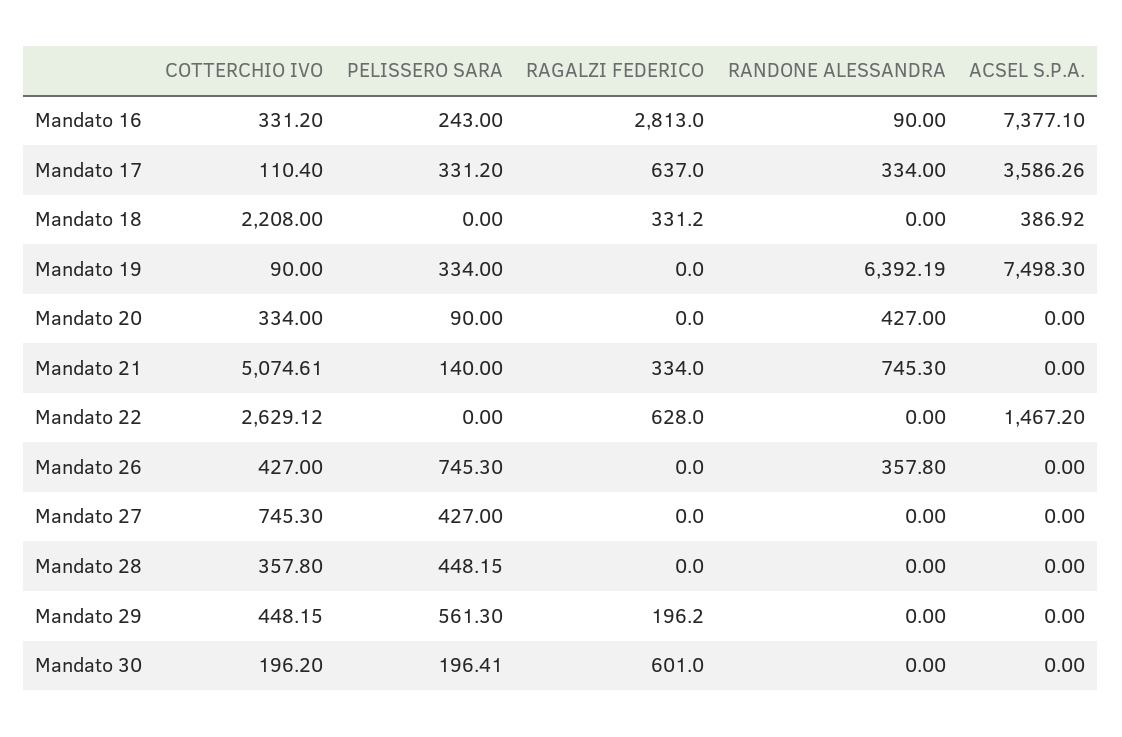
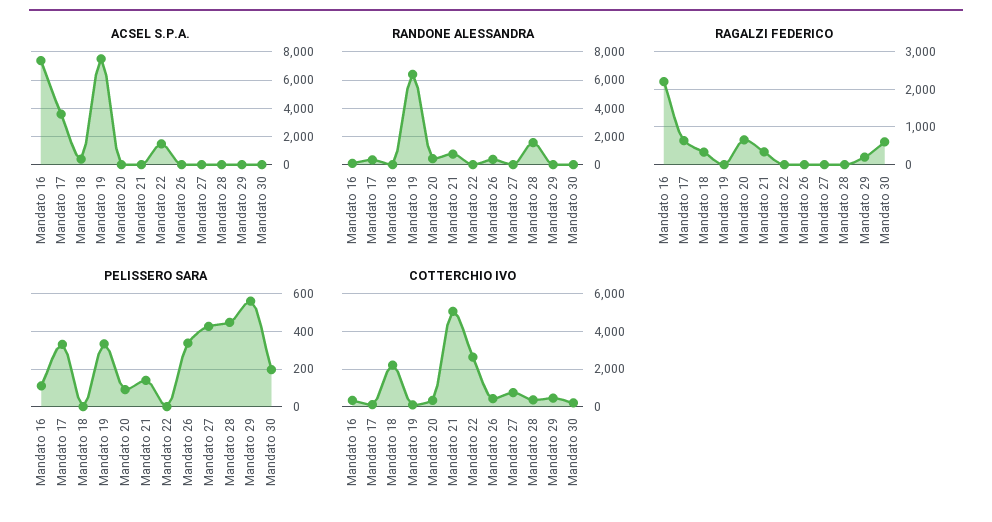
  {
    "COTTERCHIO IVO": {
      "Mandato 16": 331.2,
      "Mandato 17": 110.4,
      "Mandato 18": 2208,
      "Mandato 19": 90,
      "Mandato 20": 334,
      "Mandato 21": 5074.61,
      "Mandato 22": 2629.12,
      "Mandato 26": 427,
      "Mandato 27": 745.3,
      "Mandato 28": 357.8,
      "Mandato 29": 448.15,
      "Mandato 30": 196.2
    },
    "PELISSERO SARA": {
-     "Mandato 16": 243,
+     "Mandato 16": 100,
      "Mandato 17": 331.2,
      "Mandato 18": 0,
      "Mandato 19": 334,
      "Mandato 20": 90,
      "Mandato 21": 140,
      "Mandato 22": 0,
-     "Mandato 26": 745.3,
+     "Mandato 26": 350,
      "Mandato 27": 427,
      "Mandato 28": 448.15,
      "Mandato 29": 561.3,
      "Mandato 30": 196.41
    },
    "RAGALZI FEDERICO": {
-     "Mandato 16": 2813,
+     "Mandato 16": 2200,
      "Mandato 17": 637,
      "Mandato 18": 331.2,
      "Mandato 19": 0,
-     "Mandato 20": 0,
+     "Mandato 20": 600,
      "Mandato 21": 334,
-     "Mandato 22": 628,
+     "Mandato 22": 0,
      "Mandato 26": 0,
      "Mandato 27": 0,
      "Mandato 28": 0,
      "Mandato 29": 196.2,
      "Mandato 30": 601
    },
    "RANDONE ALESSANDRA": {
      "Mandato 16": 90,
      "Mandato 17": 334,
      "Mandato 18": 0,
      "Mandato 19": 6392.19,
      "Mandato 20": 427,
      "Mandato 21": 745.3,
      "Mandato 22": 0,
      "Mandato 26": 357.8,
      "Mandato 27": 0,
-     "Mandato 28": 0,
+     "Mandato 28": 1500,
      "Mandato 29": 0,
      "Mandato 30": 0
    },
    "ACSEL S.P.A.": {
      "Mandato 16": 7377.1,
      "Mandato 17": 3586.26,
      "Mandato 18": 386.92,
      "Mandato 19": 7498.3,
      "Mandato 20": 0,
      "Mandato 21": 0,
      "Mandato 22": 1467.2,
      "Mandato 26": 0,
      "Mandato 27": 0,
      "Mandato 28": 0,
      "Mandato 29": 0,
      "Mandato 30": 0
    }
  }

